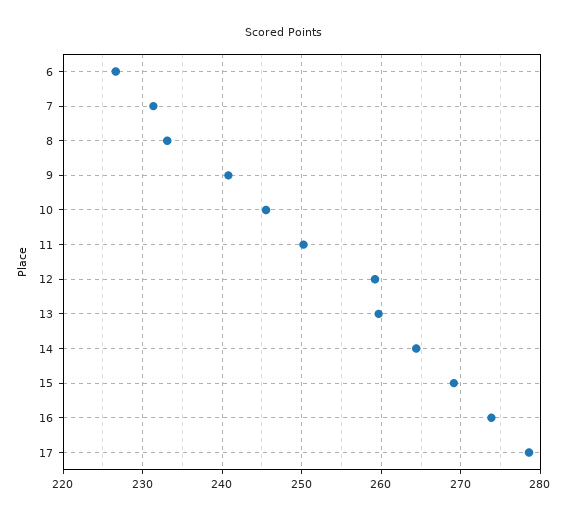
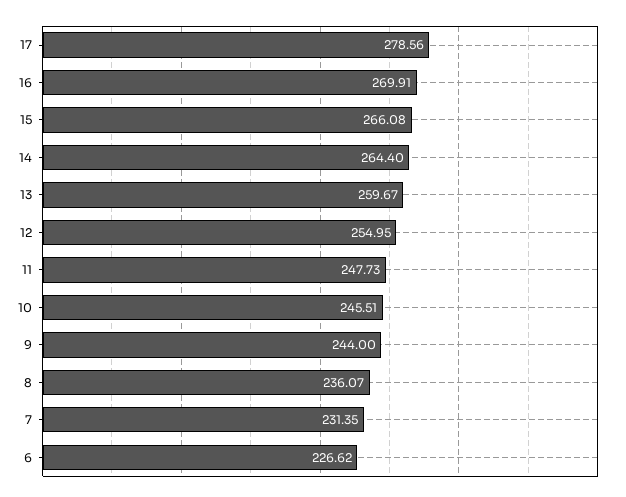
  {
    "6": 226.62,
    "7": 231.35,
-   "8": 233,
+   "8": 236.07,
-   "9": 241,
+   "9": 244,
    "10": 245.51,
-   "11": 250,
+   "11": 247.73,
-   "12": 259,
+   "12": 254.95,
    "13": 259.67,
    "14": 264.4,
-   "15": 269,
+   "15": 266.08,
-   "16": 274,
+   "16": 269.91,
    "17": 278.56
  }

